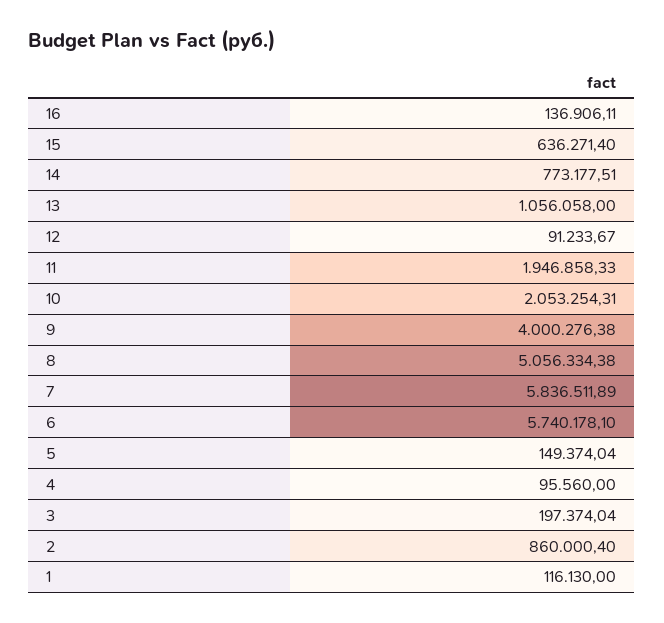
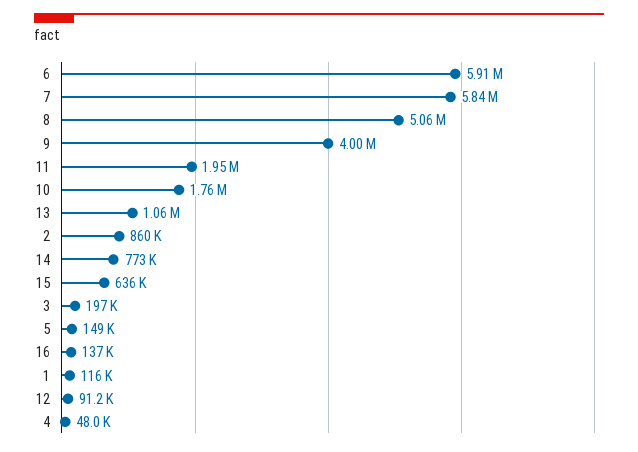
  {
    "16": 136906.11,
    "15": 636271.4,
    "14": 773177.51,
    "13": 1056058,
    "12": 91233.67,
    "11": 1946858.33,
-   "10": 2053254.31,
+   "10": 1760000,
    "9": 4000276.38,
    "8": 5056334.38,
    "7": 5836511.89,
-   "6": 5740178.1,
+   "6": 5910000,
    "5": 149374.04,
-   "4": 95560,
+   "4": 48000,
    "3": 197374.04,
    "2": 860000.4,
    "1": 116130
  }

